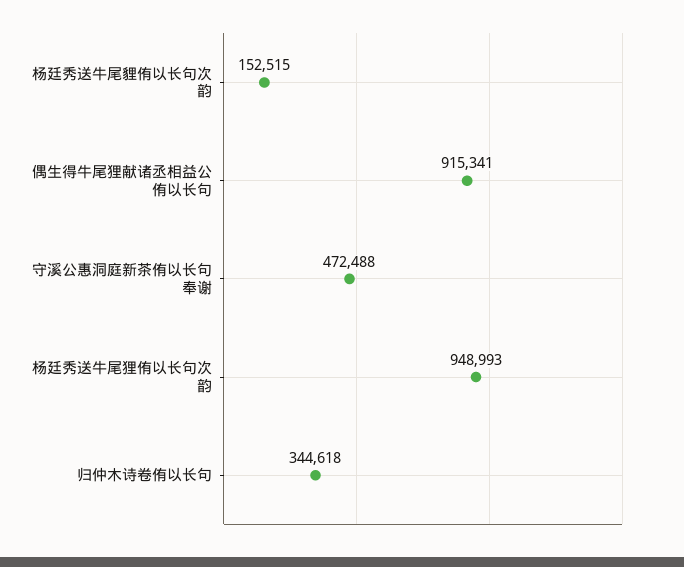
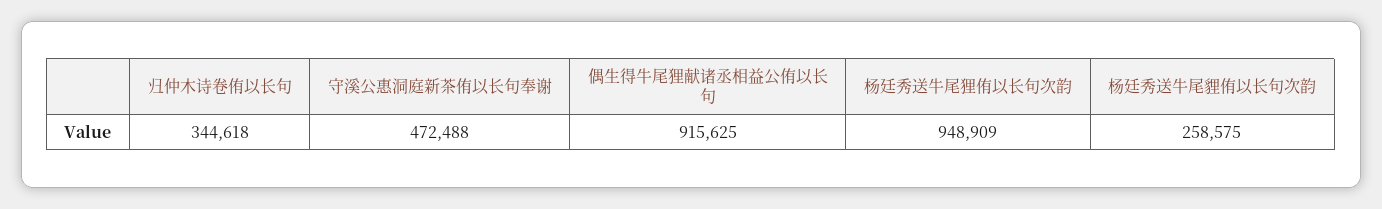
  {
-   "杨廷秀送牛尾貍侑以长句次韵": 152515,
+   "杨廷秀送牛尾貍侑以长句次韵": 258575,
-   "偶生得牛尾狸献诸丞相益公侑以长句": 915341,
+   "偶生得牛尾狸献诸丞相益公侑以长句": 915625,
    "守溪公惠洞庭新茶侑以长句奉谢": 472488,
-   "杨廷秀送牛尾狸侑以长句次韵": 948993,
+   "杨廷秀送牛尾狸侑以长句次韵": 948909,
    "归仲木诗卷侑以长句": 344618
  }

